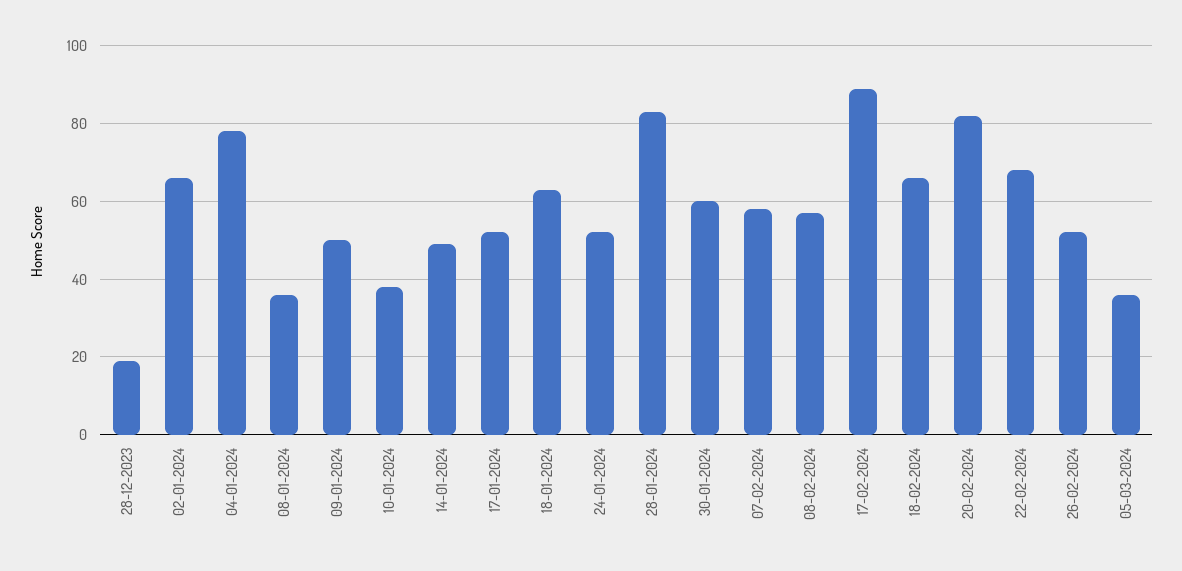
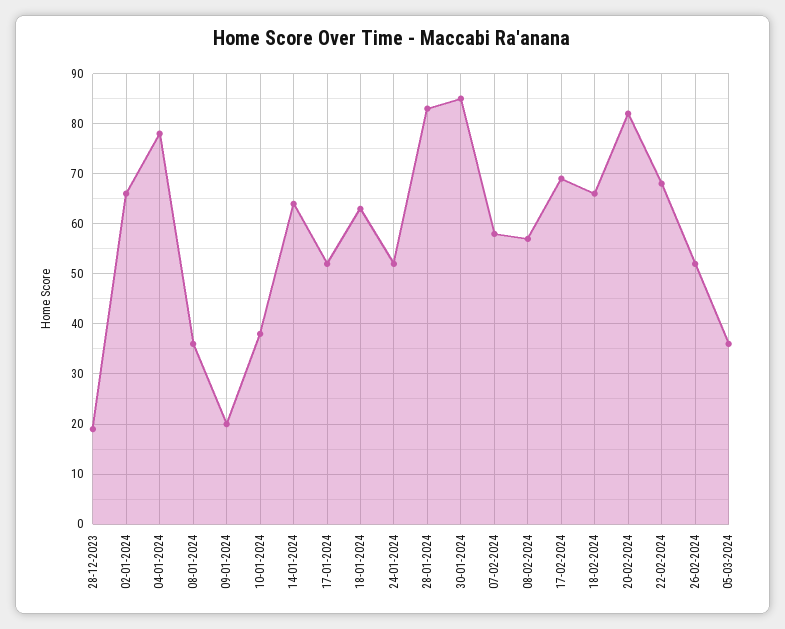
  {
    "28-12-2023": 20,
    "02-01-2024": 65,
    "04-01-2024": 80,
    "08-01-2024": 35,
-   "09-01-2024": 50,
+   "09-01-2024": 20,
    "10-01-2024": 40,
-   "14-01-2024": 50,
+   "14-01-2024": 65,
    "17-01-2024": 50,
    "18-01-2024": 65,
    "24-01-2024": 50,
    "28-01-2024": 85,
-   "30-01-2024": 60,
+   "30-01-2024": 85,
    "07-02-2024": 60,
    "08-02-2024": 55,
-   "17-02-2024": 90,
+   "17-02-2024": 70,
    "18-02-2024": 65,
    "20-02-2024": 80,
    "22-02-2024": 70,
    "26-02-2024": 50,
    "05-03-2024": 35
  }

